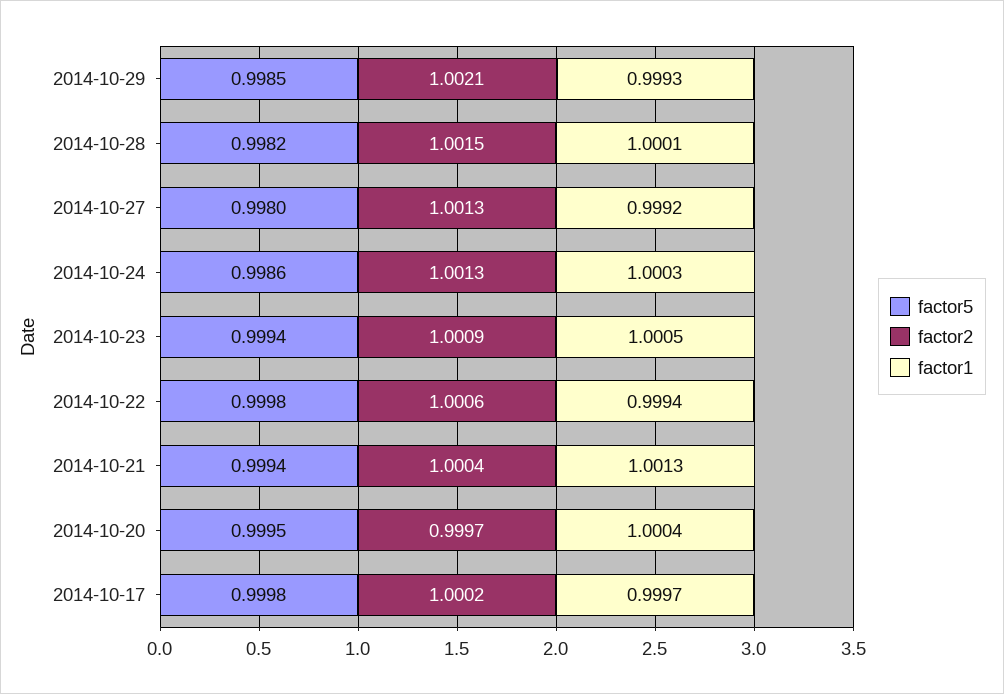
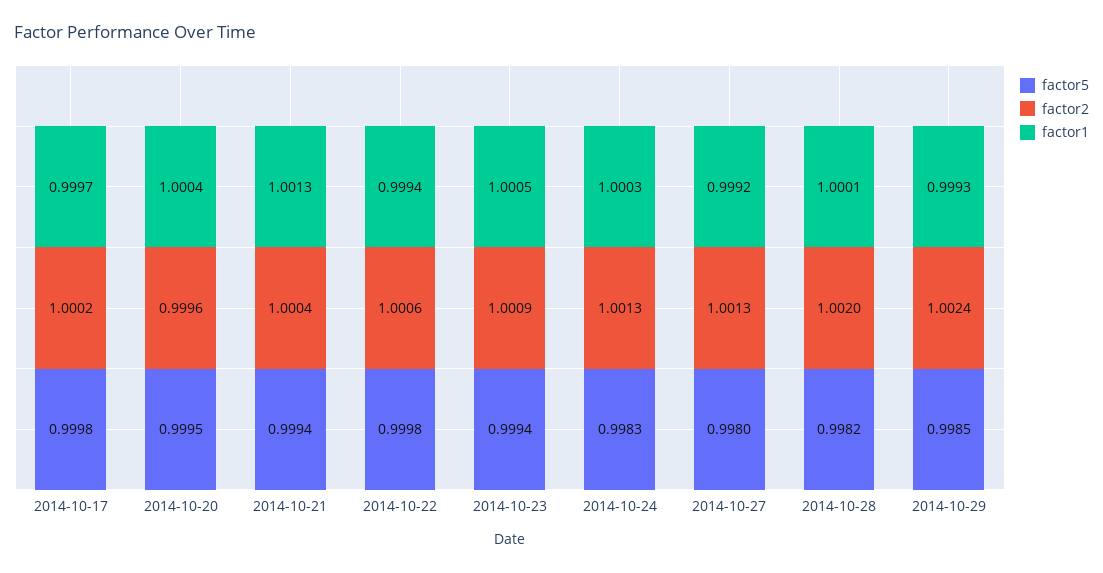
  {
    "factor5": {
      "2014-10-29": 0.9985,
      "2014-10-28": 0.9982,
      "2014-10-27": 0.998,
-     "2014-10-24": 0.9986,
+     "2014-10-24": 0.9983,
      "2014-10-23": 0.9994,
      "2014-10-22": 0.9998,
      "2014-10-21": 0.9994,
      "2014-10-20": 0.9995,
      "2014-10-17": 0.9998
    },
    "factor2": {
-     "2014-10-29": 1.0021,
+     "2014-10-29": 1.0024,
-     "2014-10-28": 1.0015,
+     "2014-10-28": 1.002,
      "2014-10-27": 1.0013,
      "2014-10-24": 1.0013,
      "2014-10-23": 1.0009,
      "2014-10-22": 1.0006,
      "2014-10-21": 1.0004,
-     "2014-10-20": 0.9997,
+     "2014-10-20": 0.9996,
      "2014-10-17": 1.0002
    },
    "factor1": {
      "2014-10-29": 0.9993,
      "2014-10-28": 1.0001,
      "2014-10-27": 0.9992,
      "2014-10-24": 1.0003,
      "2014-10-23": 1.0005,
      "2014-10-22": 0.9994,
      "2014-10-21": 1.0013,
      "2014-10-20": 1.0004,
      "2014-10-17": 0.9997
    }
  }

